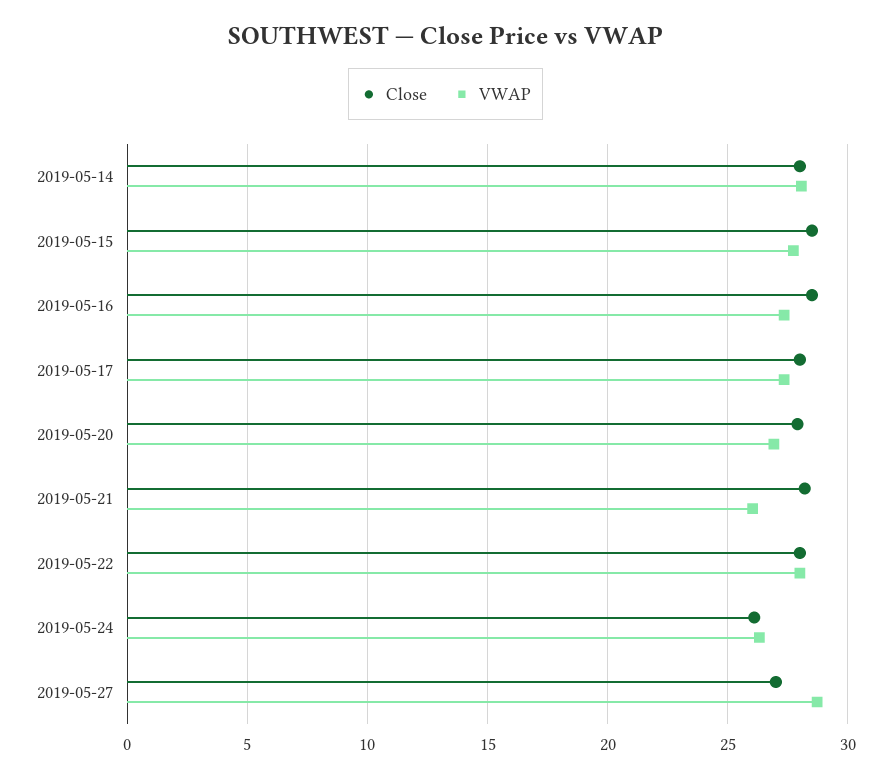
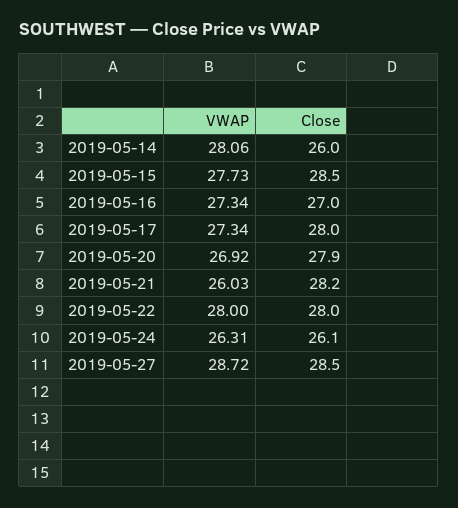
  {
    "Close": {
-     "2019-05-14": 28,
+     "2019-05-14": 26,
      "2019-05-15": 28.5,
-     "2019-05-16": 28.5,
+     "2019-05-16": 27,
      "2019-05-17": 28,
      "2019-05-20": 27.9,
      "2019-05-21": 28.2,
      "2019-05-22": 28,
      "2019-05-24": 26.1,
-     "2019-05-27": 27
+     "2019-05-27": 28.5
    },
    "VWAP": {
      "2019-05-14": 28.06,
      "2019-05-15": 27.73,
      "2019-05-16": 27.34,
      "2019-05-17": 27.34,
      "2019-05-20": 26.92,
      "2019-05-21": 26.03,
      "2019-05-22": 28,
      "2019-05-24": 26.31,
      "2019-05-27": 28.72
    }
  }

